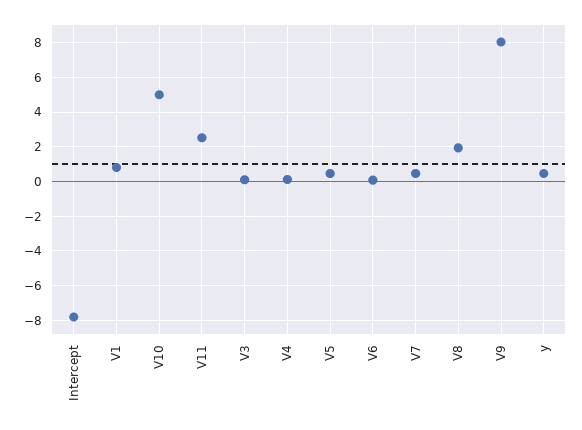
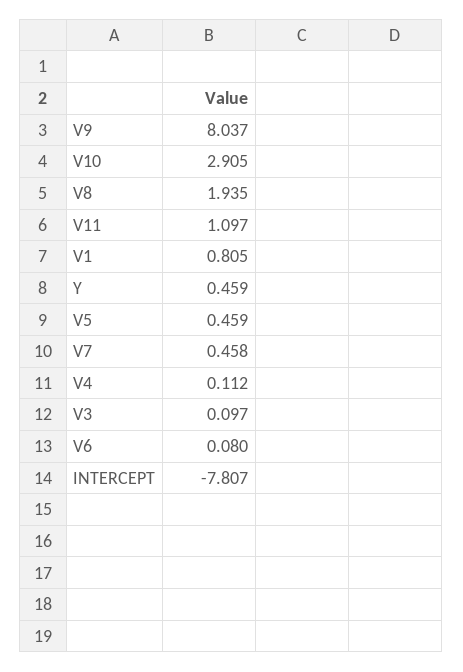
  {
    "Intercept": -7.807,
    "V1": 0.805,
-   "V10": 5,
+   "V10": 2.905,
-   "V11": 2.5,
+   "V11": 1.097,
    "V3": 0.097,
    "V4": 0.112,
    "V5": 0.459,
    "V6": 0.08,
    "V7": 0.458,
    "V8": 1.935,
    "V9": 8.037,
    "y": 0.459
  }

